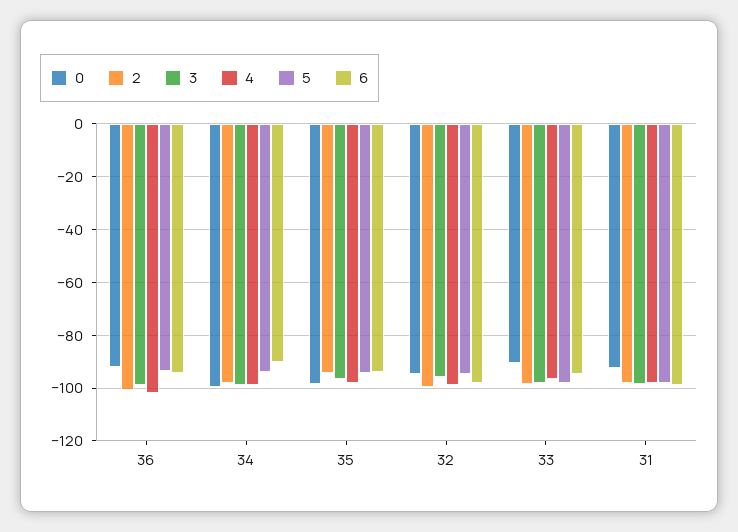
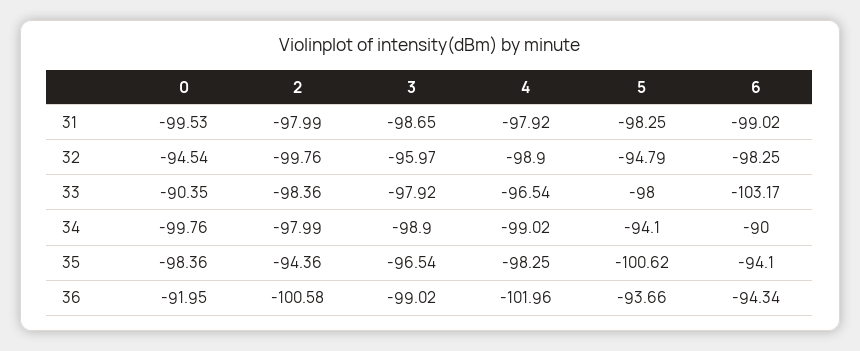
  {
    "0": {
      "36": -91.95,
      "34": -99.76,
      "35": -98.36,
      "32": -94.54,
      "33": -90.35,
-     "31": -92.5
+     "31": -99.53
    },
    "2": {
      "36": -100.58,
      "34": -97.99,
      "35": -94.36,
      "32": -99.76,
      "33": -98.36,
      "31": -97.99
    },
    "3": {
      "36": -99.02,
      "34": -98.9,
      "35": -96.54,
      "32": -95.97,
      "33": -97.92,
      "31": -98.65
    },
    "4": {
      "36": -101.96,
      "34": -99.02,
      "35": -98.25,
      "32": -98.9,
      "33": -96.54,
      "31": -97.92
    },
    "5": {
      "36": -93.66,
      "34": -94.1,
-     "35": -95,
+     "35": -100.62,
      "32": -94.79,
      "33": -98,
      "31": -98.25
    },
    "6": {
      "36": -94.34,
      "34": -90,
      "35": -94.1,
      "32": -98.25,
-     "33": -95,
+     "33": -103.17,
      "31": -99.02
    }
  }

